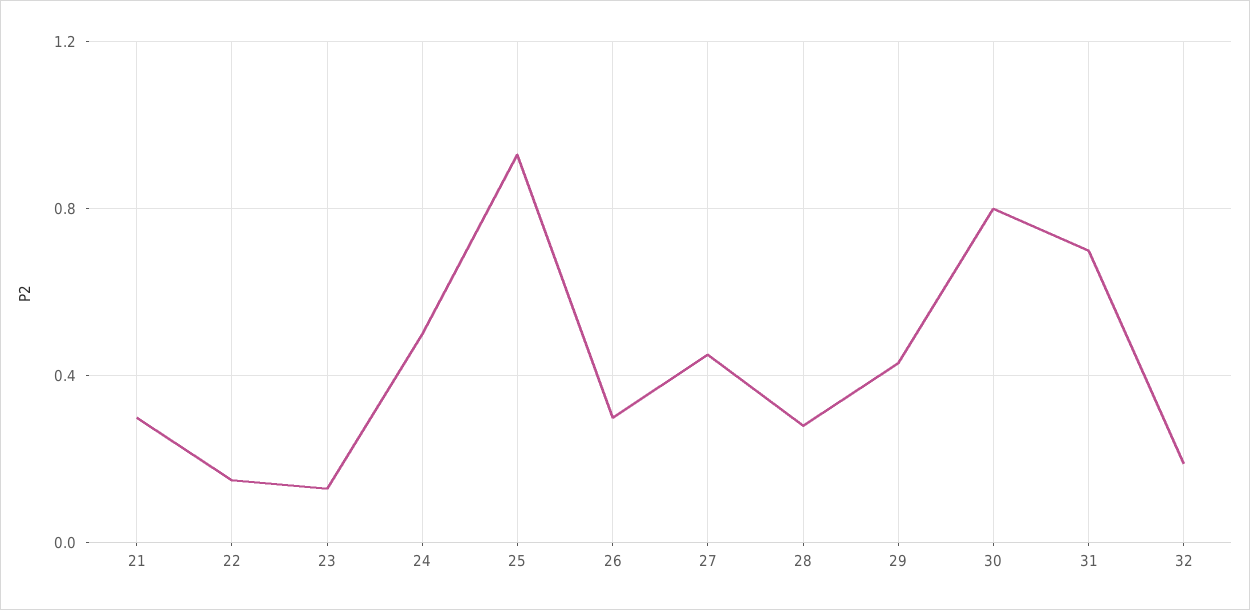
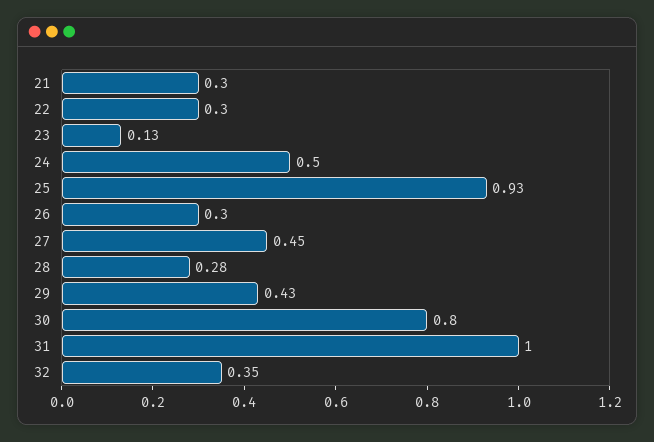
  {
    "21": 0.3,
-   "22": 0.15,
+   "22": 0.3,
    "23": 0.13,
    "24": 0.5,
    "25": 0.93,
    "26": 0.3,
    "27": 0.45,
    "28": 0.28,
    "29": 0.43,
    "30": 0.8,
-   "31": 0.7,
+   "31": 1,
-   "32": 0.2
+   "32": 0.35
  }

